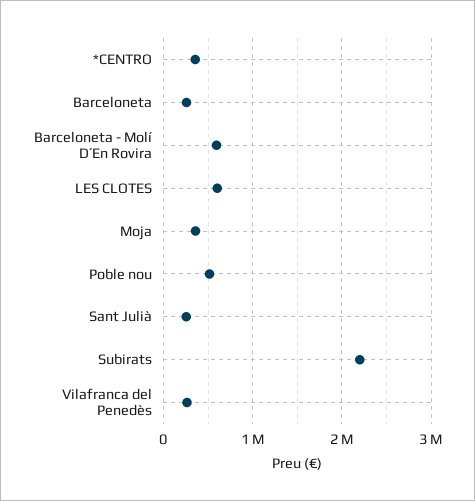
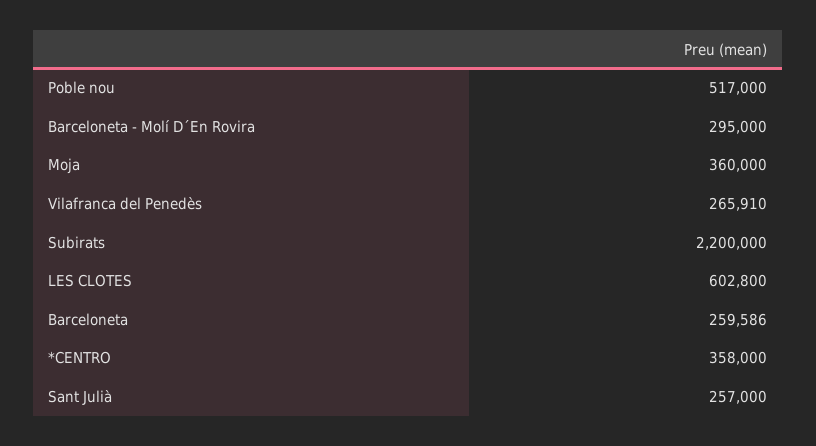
  {
    "*CENTRO": 358000,
    "Barceloneta": 259586,
-   "Barceloneta - Molí D´En Rovira": 600000,
+   "Barceloneta - Molí D´En Rovira": 295000,
    "LES CLOTES": 602800,
    "Moja": 360000,
    "Poble nou": 517000,
    "Sant Julià": 257000,
    "Subirats": 2200000,
    "Vilafranca del Penedès": 265910
  }

